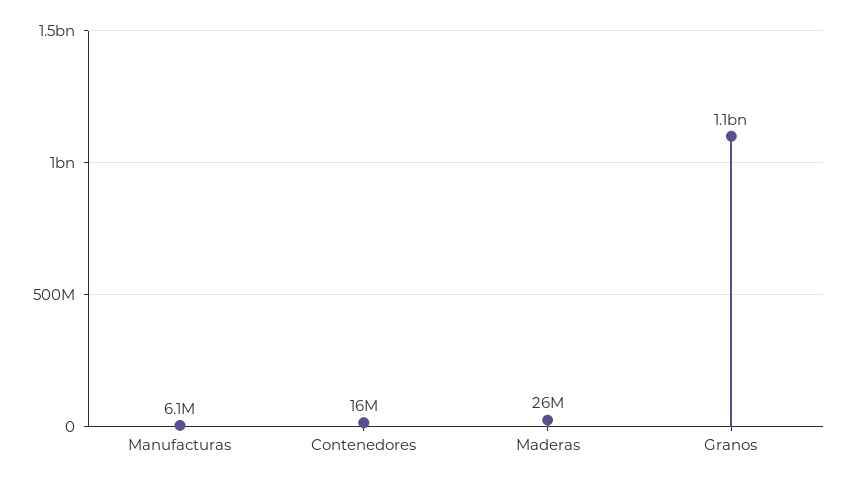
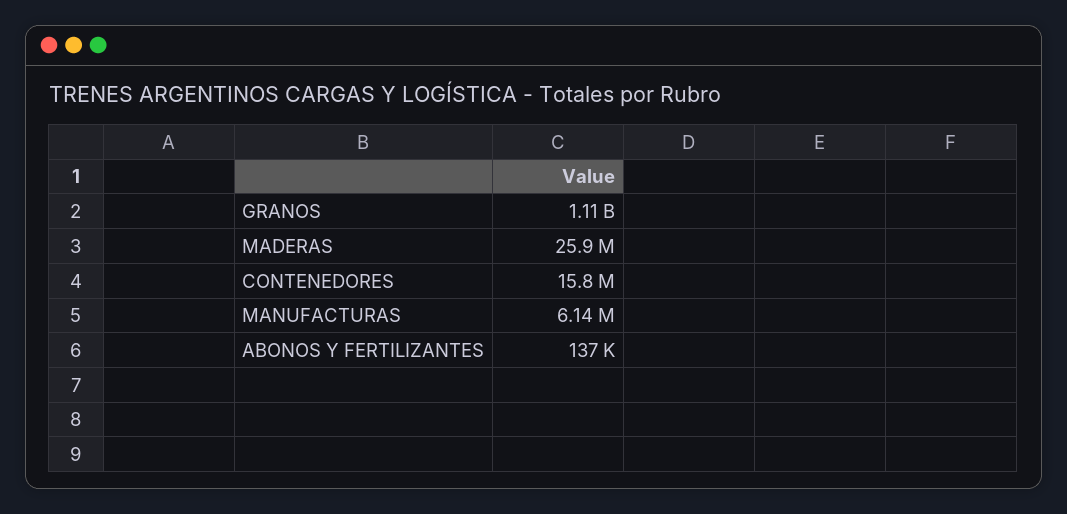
  {
    "Manufacturas": 6140000,
    "Contenedores": 15800000,
    "Maderas": 25900000,
-   "Granos": 1110000000
+   "Granos": 1110000000,
+   "ABONOS Y FERTILIZANTES": 137000
  }

